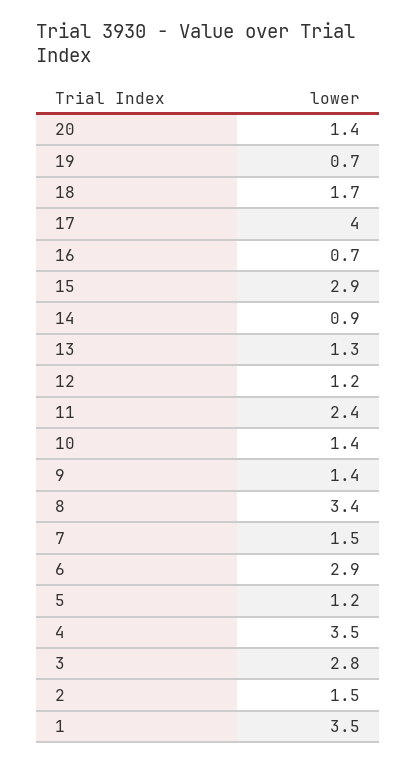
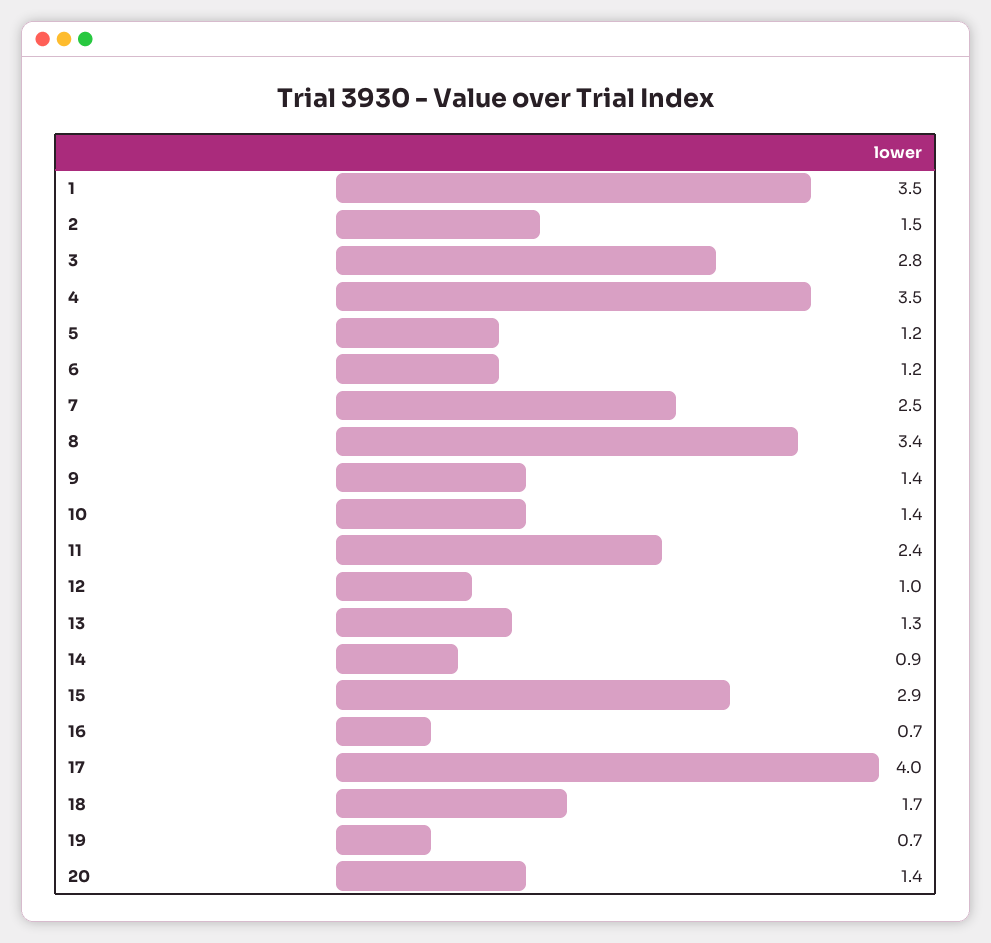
  {
    "20": 1.4,
    "19": 0.7,
    "18": 1.7,
    "17": 4,
    "16": 0.7,
    "15": 2.9,
    "14": 0.9,
    "13": 1.3,
-   "12": 1.2,
+   "12": 1,
    "11": 2.4,
    "10": 1.4,
    "9": 1.4,
    "8": 3.4,
-   "7": 1.5,
+   "7": 2.5,
-   "6": 2.9,
+   "6": 1.2,
    "5": 1.2,
    "4": 3.5,
    "3": 2.8,
    "2": 1.5,
    "1": 3.5
  }

